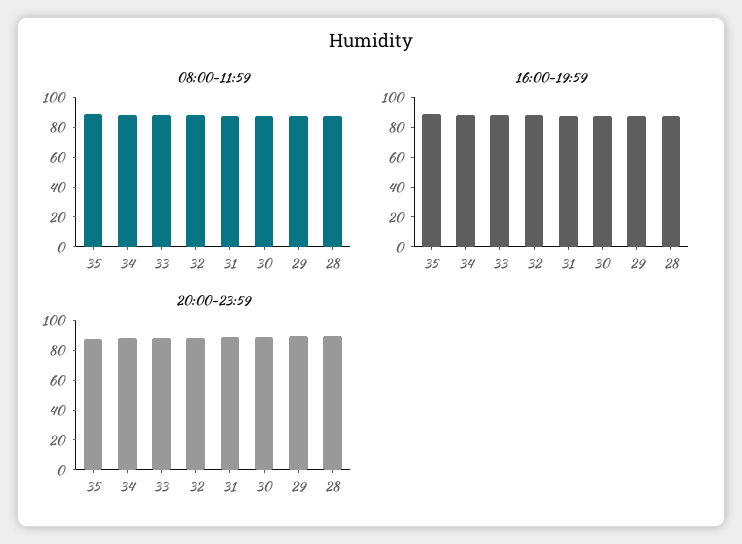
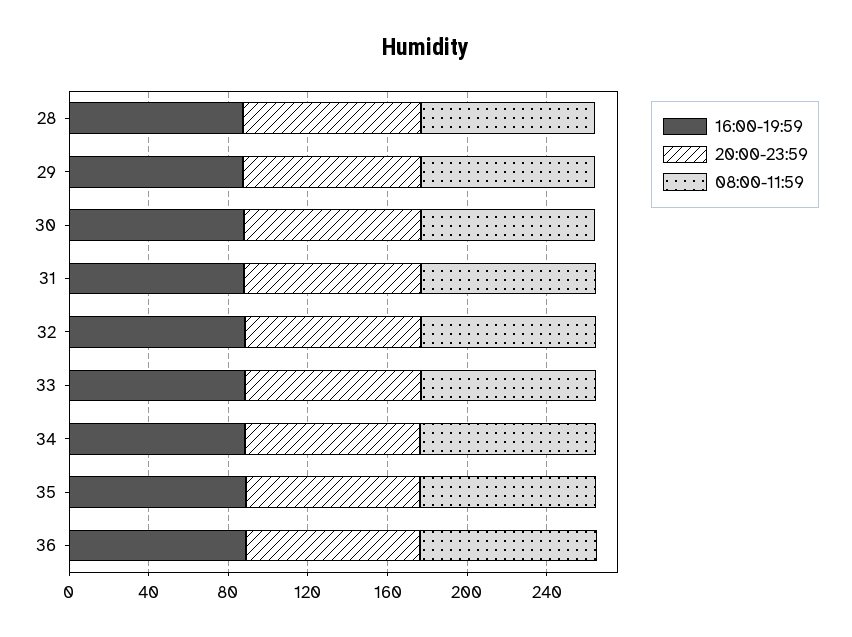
  {
    "08:00-11:59": {
      "35": 90,
      "34": 90,
      "33": 90,
      "32": 90,
      "31": 90,
      "30": 90,
      "29": 90,
-     "28": 90
+     "28": 90,
+     "36": 90
    },
    "16:00-19:59": {
      "35": 90,
      "34": 90,
      "33": 90,
      "32": 90,
      "31": 90,
      "30": 90,
      "29": 90,
-     "28": 90
+     "28": 90,
+     "36": 90
    },
    "20:00-23:59": {
      "35": 90,
      "34": 90,
      "33": 90,
      "32": 90,
      "31": 90,
      "30": 90,
      "29": 90,
-     "28": 90
+     "28": 90,
+     "36": 90
    }
  }

